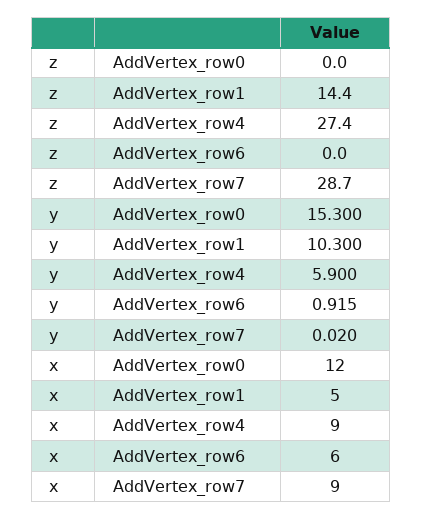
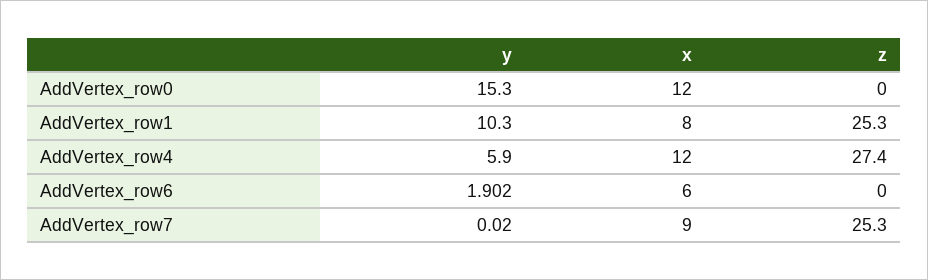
  {
    "z": {
      "AddVertex_row0": 0,
-     "AddVertex_row1": 14.4,
+     "AddVertex_row1": 25.3,
      "AddVertex_row4": 27.4,
      "AddVertex_row6": 0,
-     "AddVertex_row7": 28.7
+     "AddVertex_row7": 25.3
    },
    "y": {
      "AddVertex_row0": 15.3,
      "AddVertex_row1": 10.3,
      "AddVertex_row4": 5.9,
-     "AddVertex_row6": 0.915,
+     "AddVertex_row6": 1.902,
      "AddVertex_row7": 0.02
    },
    "x": {
      "AddVertex_row0": 12,
-     "AddVertex_row1": 5,
+     "AddVertex_row1": 8,
-     "AddVertex_row4": 9,
+     "AddVertex_row4": 12,
      "AddVertex_row6": 6,
      "AddVertex_row7": 9
    }
  }

